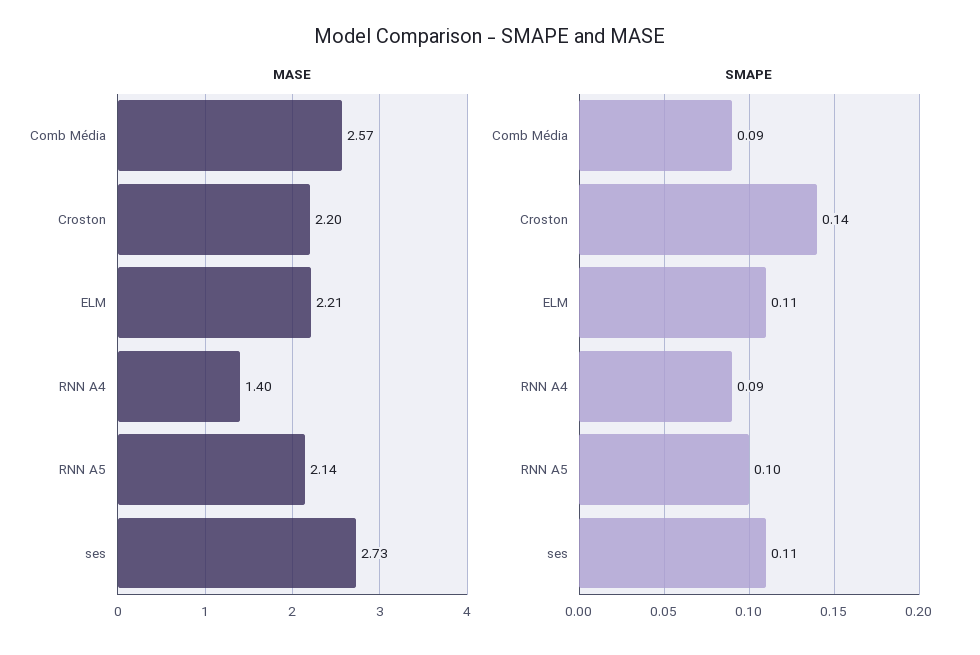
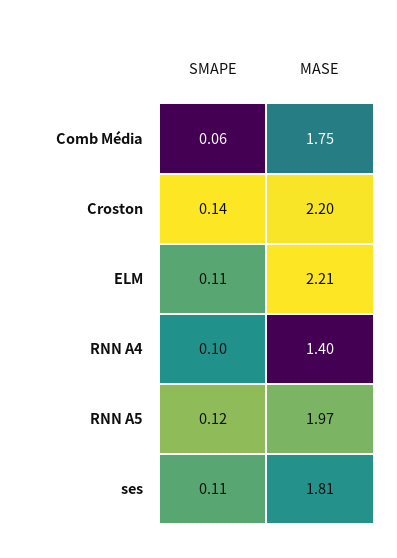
  {
    "MASE": {
-     "Comb Média": 2.57,
+     "Comb Média": 1.75,
      "Croston": 2.2,
      "ELM": 2.21,
      "RNN A4": 1.4,
-     "RNN A5": 2.14,
+     "RNN A5": 1.97,
-     "ses": 2.73
+     "ses": 1.81
    },
    "SMAPE": {
-     "Comb Média": 0.09,
+     "Comb Média": 0.06,
      "Croston": 0.14,
      "ELM": 0.11,
-     "RNN A4": 0.09,
+     "RNN A4": 0.1,
-     "RNN A5": 0.1,
+     "RNN A5": 0.12,
      "ses": 0.11
    }
  }

